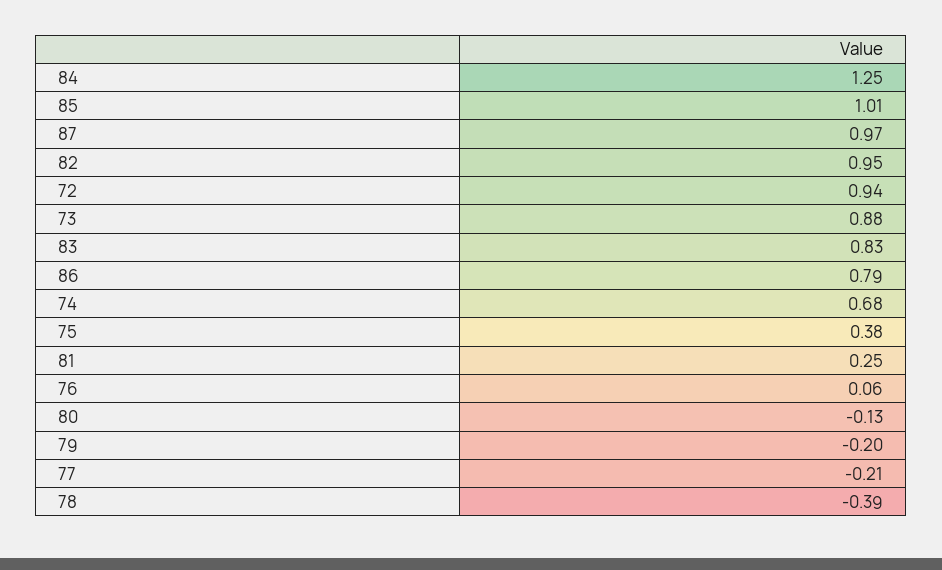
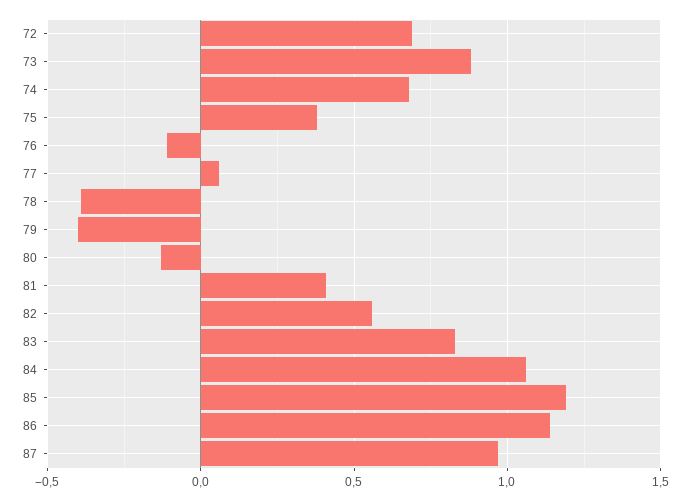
  {
-   "84": 1.25,
+   "84": 1.05,
-   "85": 1.01,
+   "85": 1.2,
    "87": 0.97,
-   "82": 0.95,
+   "82": 0.55,
-   "72": 0.94,
+   "72": 0.7,
    "73": 0.88,
    "83": 0.83,
-   "86": 0.79,
+   "86": 1.15,
    "74": 0.68,
    "75": 0.38,
-   "81": 0.25,
+   "81": 0.4,
-   "76": 0.06,
+   "76": -0.1,
    "80": -0.13,
-   "79": -0.2,
+   "79": -0.4,
-   "77": -0.21,
+   "77": 0.05,
    "78": -0.39
  }

